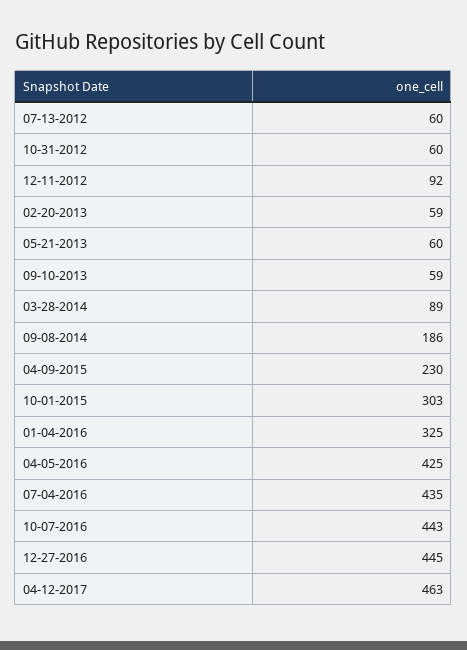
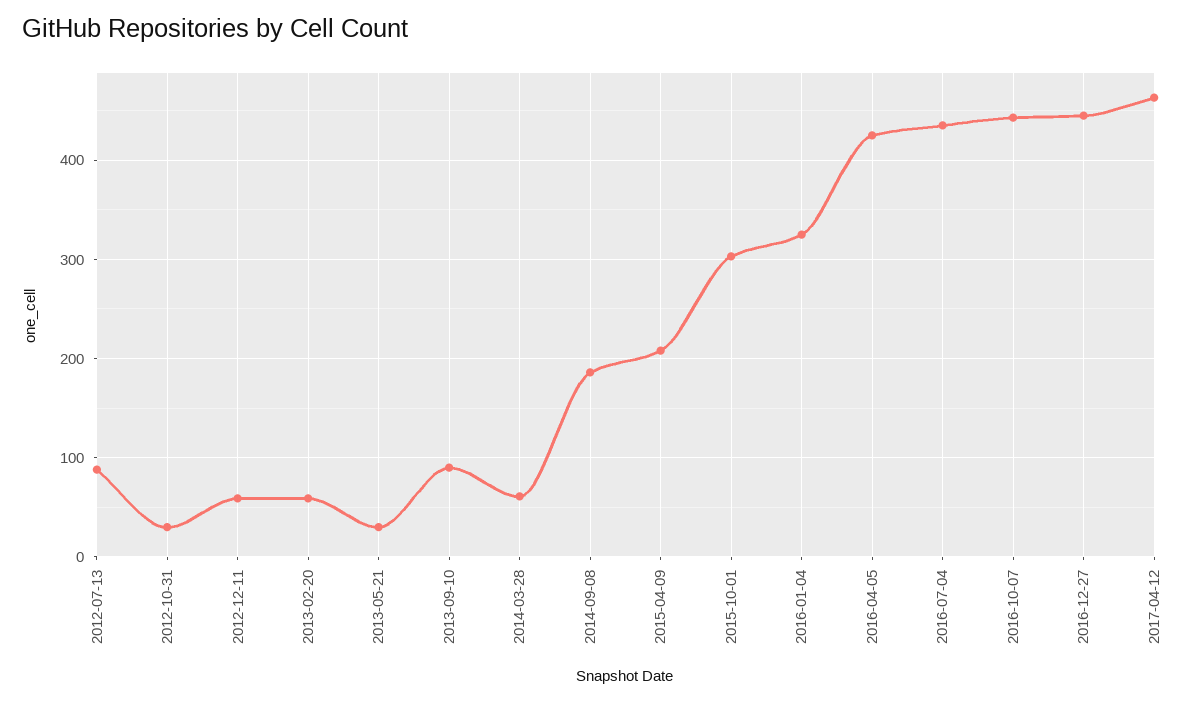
  {
-   "07-13-2012": 60,
+   "07-13-2012": 90,
-   "10-31-2012": 60,
+   "10-31-2012": 30,
-   "12-11-2012": 92,
+   "12-11-2012": 60,
    "02-20-2013": 59,
-   "05-21-2013": 60,
+   "05-21-2013": 30,
-   "09-10-2013": 59,
+   "09-10-2013": 90,
-   "03-28-2014": 89,
+   "03-28-2014": 60,
    "09-08-2014": 186,
-   "04-09-2015": 230,
+   "04-09-2015": 210,
    "10-01-2015": 303,
    "01-04-2016": 325,
    "04-05-2016": 425,
    "07-04-2016": 435,
    "10-07-2016": 443,
    "12-27-2016": 445,
    "04-12-2017": 463
  }

